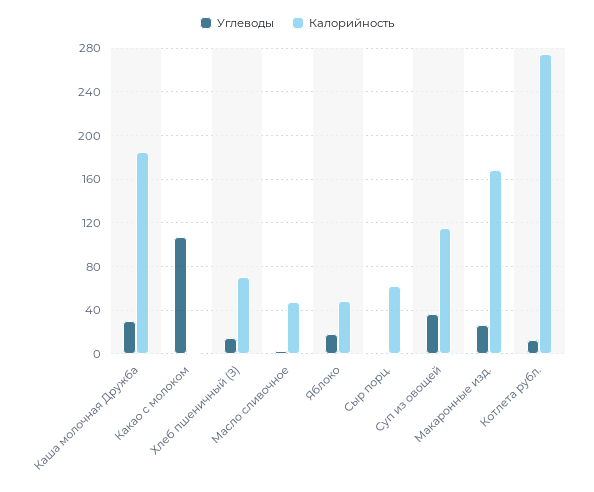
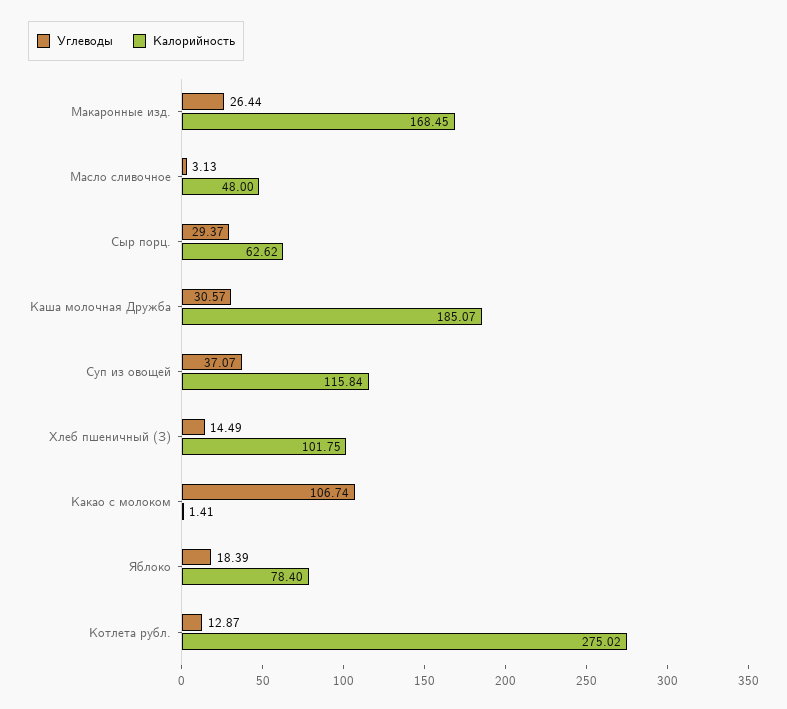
  {
    "Углеводы": {
      "Каша молочная Дружба": 30.57,
      "Какао с молоком": 106.74,
      "Хлеб пшеничный (З)": 14.49,
      "Масло сливочное": 3.13,
      "Яблоко": 18.39,
-     "Сыр порц.": 0,
+     "Сыр порц.": 29.37,
      "Суп из овощей": 37.07,
      "Макаронные изд.": 26.44,
      "Котлета рубл.": 12.87
    },
    "Калорийность": {
      "Каша молочная Дружба": 185.07,
      "Какао с молоком": 1.41,
-     "Хлеб пшеничный (З)": 70,
+     "Хлеб пшеничный (З)": 101.75,
      "Масло сливочное": 48,
-     "Яблоко": 50,
+     "Яблоко": 78.4,
      "Сыр порц.": 62.62,
      "Суп из овощей": 115.84,
      "Макаронные изд.": 168.45,
      "Котлета рубл.": 275.02
    }
  }

